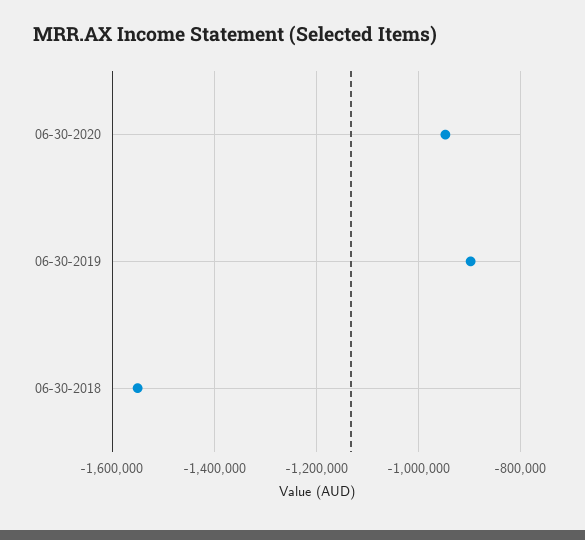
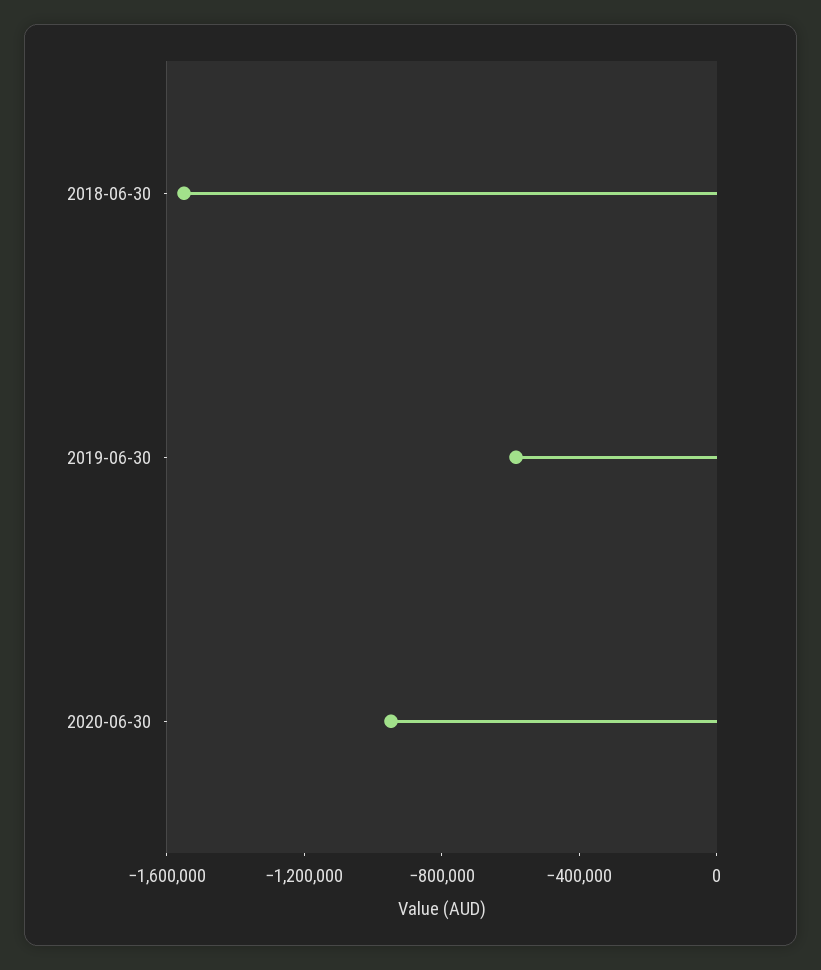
  {
    "06-30-2020": -940000,
-   "06-30-2019": -900000,
+   "06-30-2019": -600000,
    "06-30-2018": -1560000
  }

